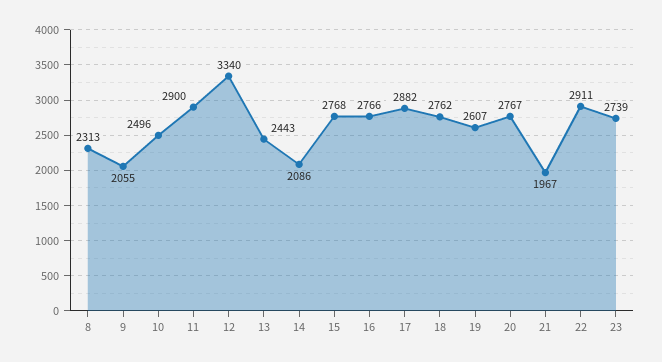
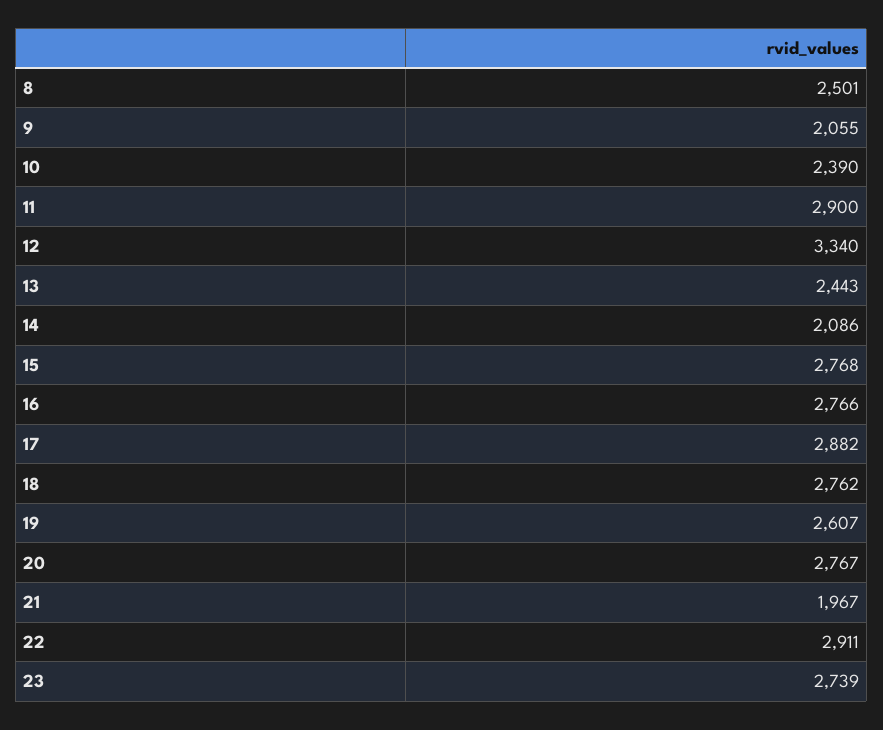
  {
-   "8": 2313,
+   "8": 2501,
    "9": 2055,
-   "10": 2496,
+   "10": 2390,
    "11": 2900,
    "12": 3340,
    "13": 2443,
    "14": 2086,
    "15": 2768,
    "16": 2766,
    "17": 2882,
    "18": 2762,
    "19": 2607,
    "20": 2767,
    "21": 1967,
    "22": 2911,
    "23": 2739
  }

